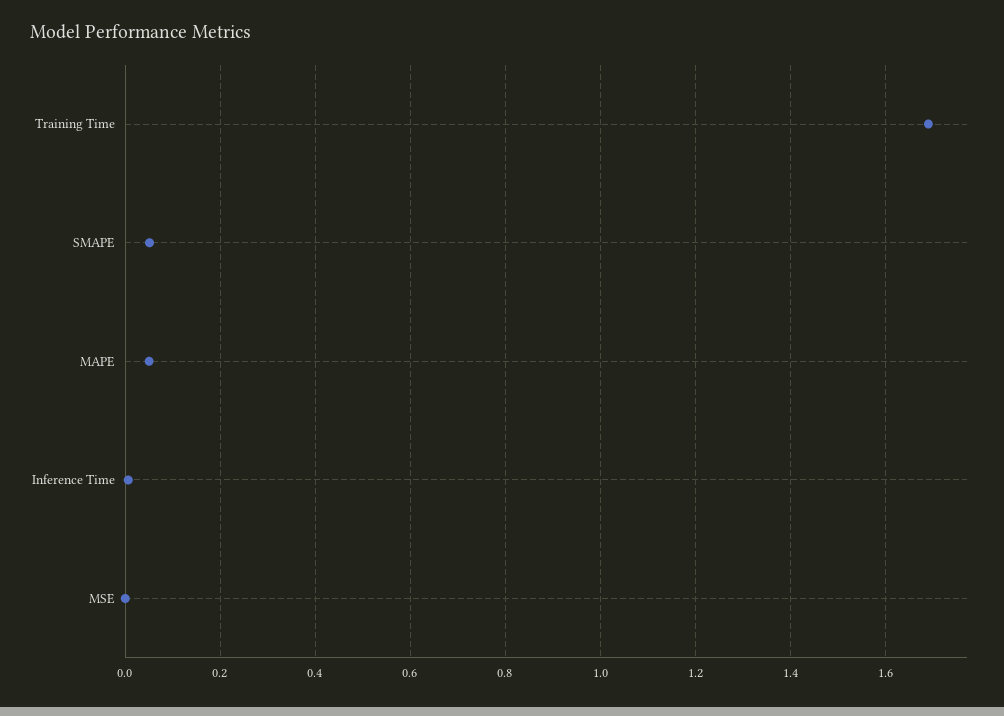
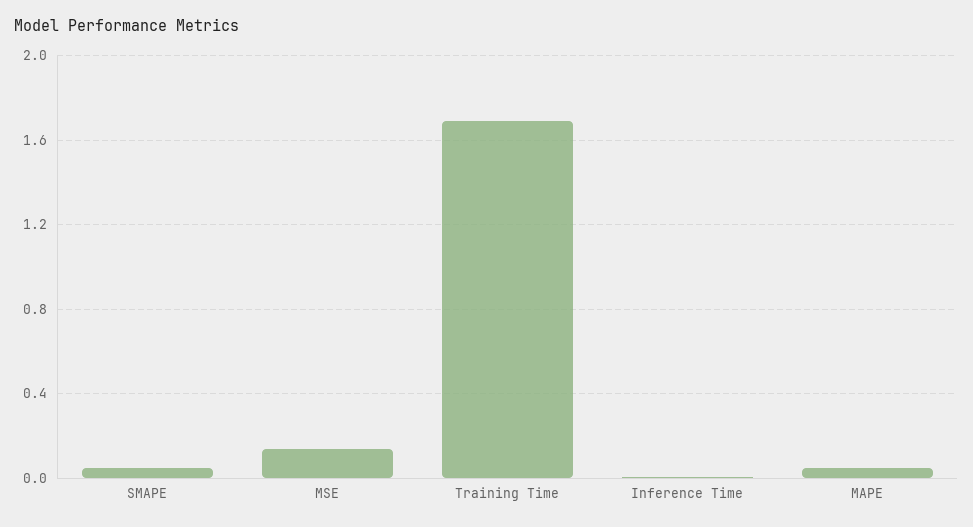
  {
    "Training Time": 1.7,
    "SMAPE": 0.06,
    "MAPE": 0.06,
    "Inference Time": 0,
-   "MSE": 0
+   "MSE": 0.15
  }

